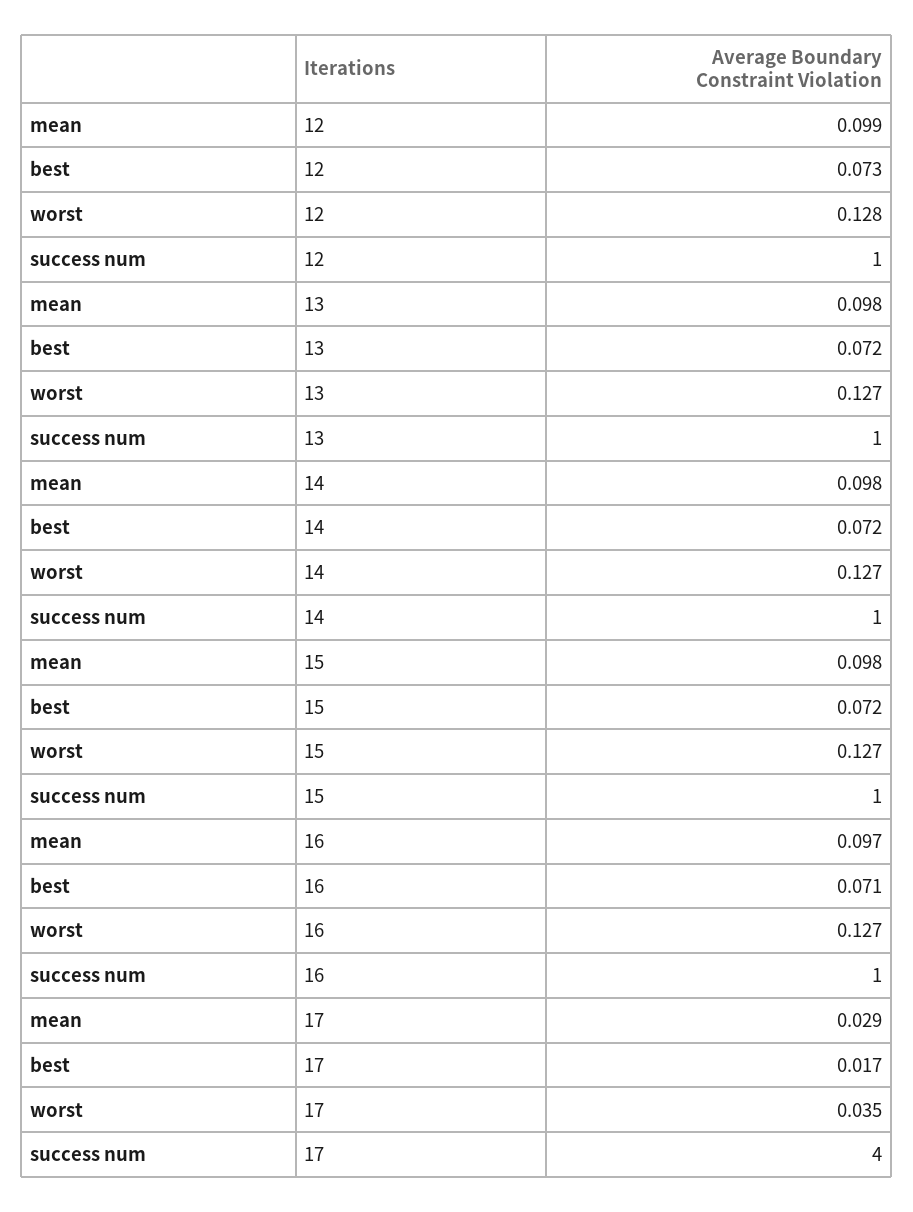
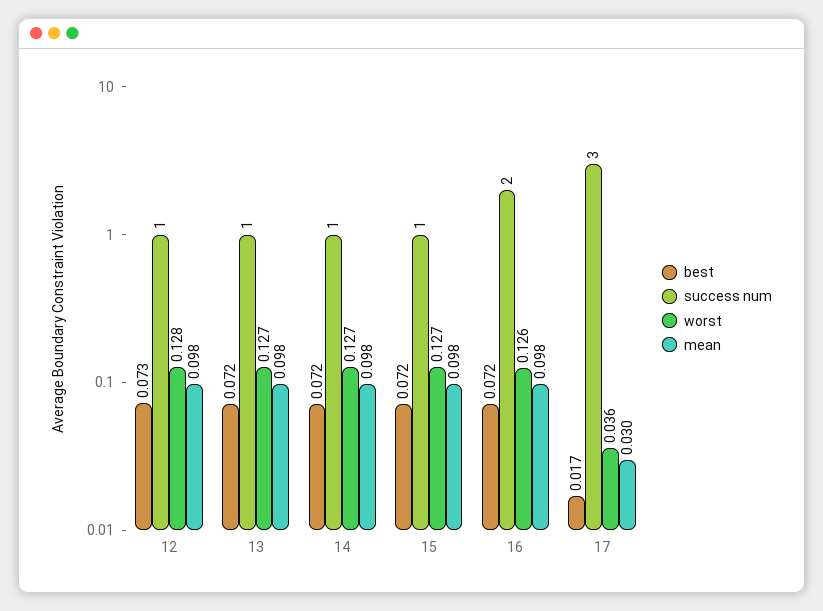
  {
    "mean": {
-     "12": 0.099,
+     "12": 0.098,
      "13": 0.098,
      "14": 0.098,
      "15": 0.098,
-     "16": 0.097,
+     "16": 0.098,
-     "17": 0.029
+     "17": 0.03
    },
    "best": {
      "12": 0.073,
      "13": 0.072,
      "14": 0.072,
      "15": 0.072,
-     "16": 0.071,
+     "16": 0.072,
      "17": 0.017
    },
    "worst": {
      "12": 0.128,
      "13": 0.127,
      "14": 0.127,
      "15": 0.127,
-     "16": 0.127,
+     "16": 0.126,
-     "17": 0.035
+     "17": 0.036
    },
    "success num": {
      "12": 1,
      "13": 1,
      "14": 1,
      "15": 1,
-     "16": 1,
+     "16": 2,
-     "17": 4
+     "17": 3
    }
  }

